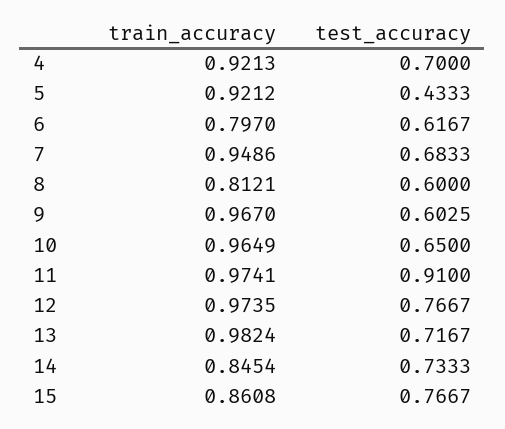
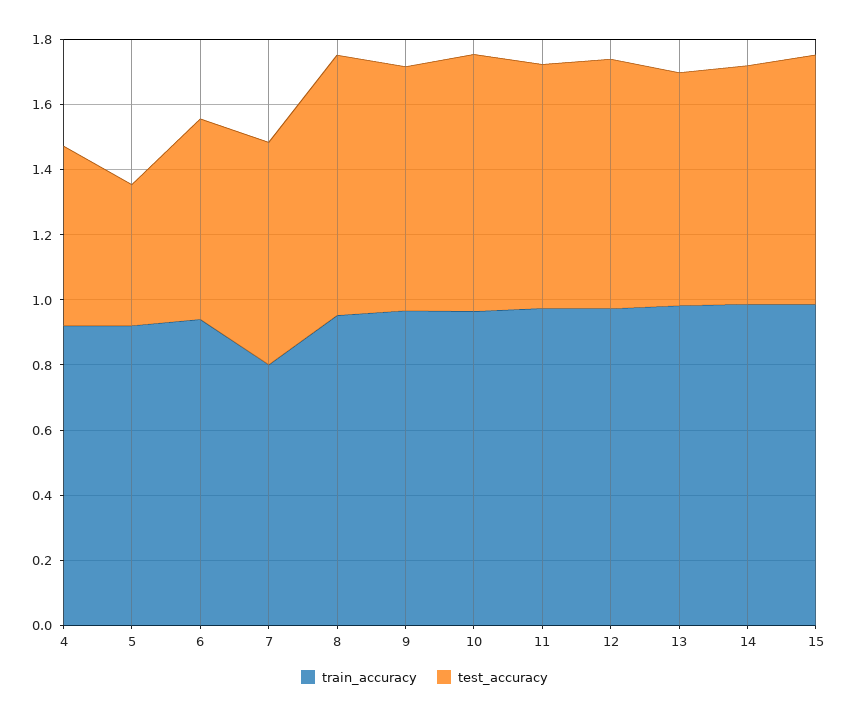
  {
    "train_accuracy": {
      "4": 0.9213,
      "5": 0.9212,
-     "6": 0.797,
+     "6": 0.95,
-     "7": 0.9486,
+     "7": 0.8,
-     "8": 0.8121,
+     "8": 0.95,
      "9": 0.967,
      "10": 0.9649,
      "11": 0.9741,
      "12": 0.9735,
      "13": 0.9824,
-     "14": 0.8454,
+     "14": 1,
-     "15": 0.8608
+     "15": 1
    },
    "test_accuracy": {
-     "4": 0.7,
+     "4": 0.55,
      "5": 0.4333,
      "6": 0.6167,
      "7": 0.6833,
-     "8": 0.6,
+     "8": 0.8,
-     "9": 0.6025,
+     "9": 0.75,
-     "10": 0.65,
+     "10": 0.8,
-     "11": 0.91,
+     "11": 0.75,
      "12": 0.7667,
      "13": 0.7167,
      "14": 0.7333,
      "15": 0.7667
    }
  }

